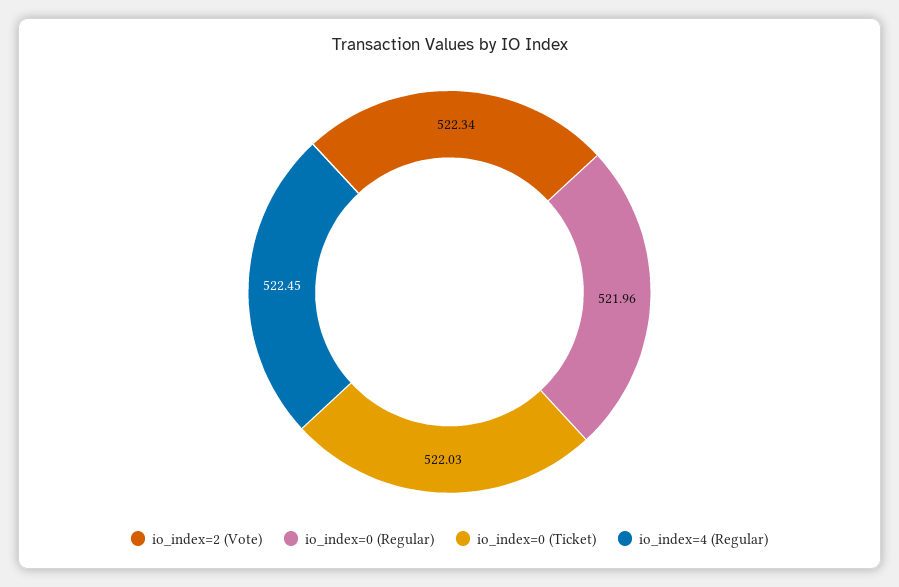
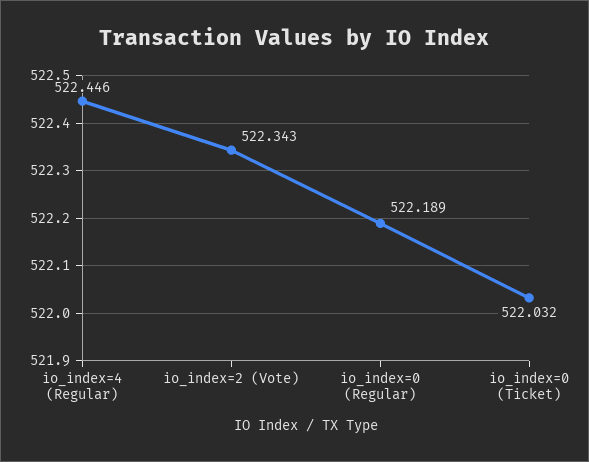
  {
    "io_index=2 (Vote)": 522.343,
-   "io_index=0 (Regular)": 521.96,
+   "io_index=0 (Regular)": 522.189,
    "io_index=0 (Ticket)": 522.032,
    "io_index=4 (Regular)": 522.446
  }

